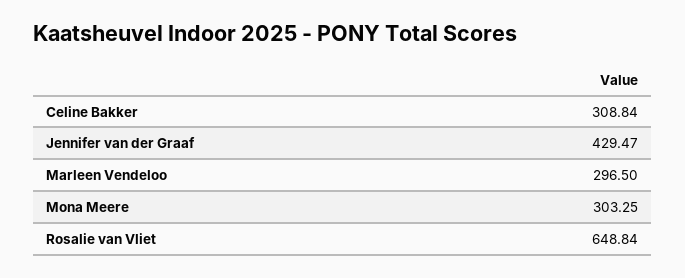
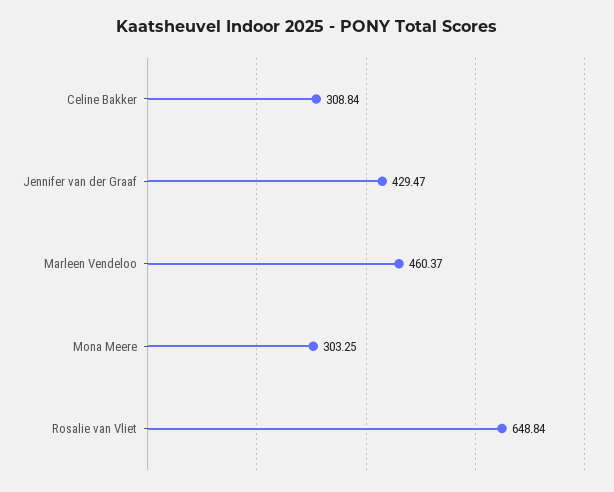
  {
    "Celine Bakker": 308.84,
    "Jennifer van der Graaf": 429.47,
-   "Marleen Vendeloo": 296.5,
+   "Marleen Vendeloo": 460.37,
    "Mona Meere": 303.25,
    "Rosalie van Vliet": 648.84
  }

